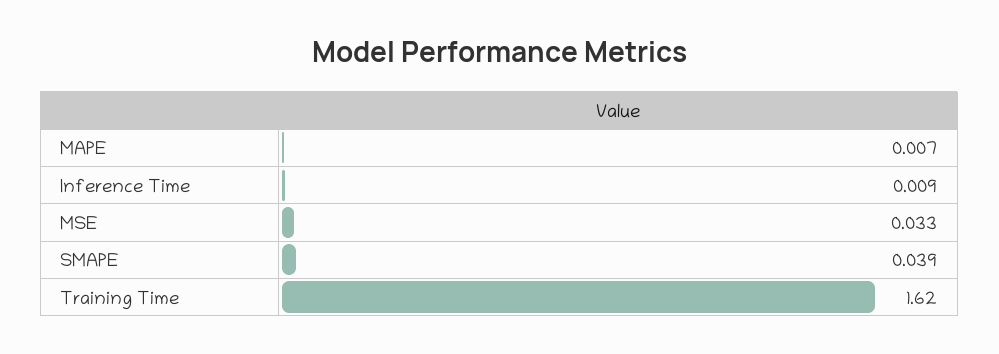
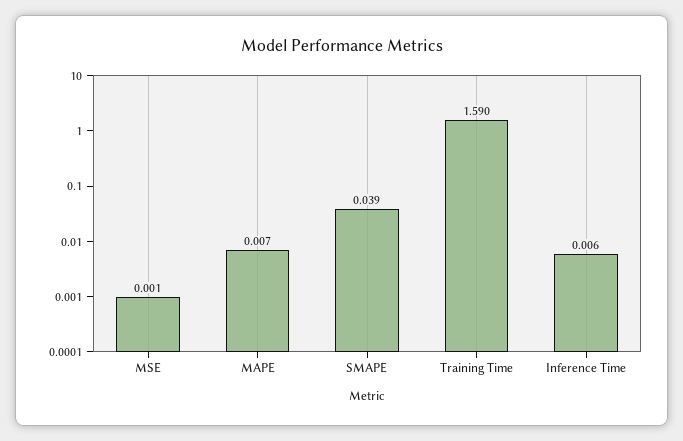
  {
    "MAPE": 0.007,
-   "Inference Time": 0.009,
+   "Inference Time": 0.006,
-   "MSE": 0.033,
+   "MSE": 0.001,
    "SMAPE": 0.039,
-   "Training Time": 1.62
+   "Training Time": 1.59
  }

